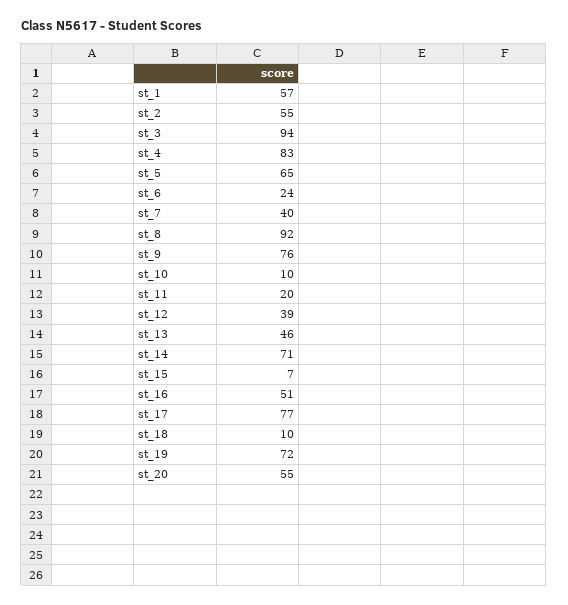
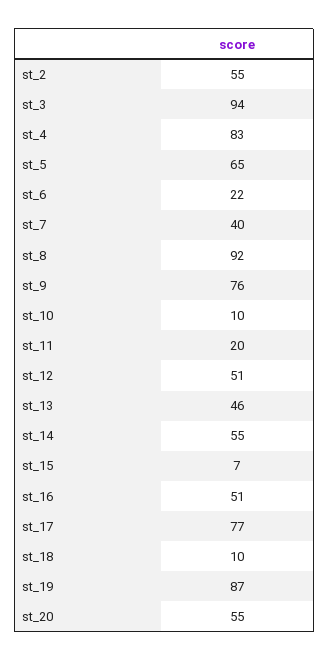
  {
-   "st_1": 57,
    "st_2": 55,
    "st_3": 94,
    "st_4": 83,
    "st_5": 65,
-   "st_6": 24,
+   "st_6": 22,
    "st_7": 40,
    "st_8": 92,
    "st_9": 76,
    "st_10": 10,
    "st_11": 20,
-   "st_12": 39,
+   "st_12": 51,
    "st_13": 46,
-   "st_14": 71,
+   "st_14": 55,
    "st_15": 7,
    "st_16": 51,
    "st_17": 77,
    "st_18": 10,
-   "st_19": 72,
+   "st_19": 87,
    "st_20": 55
  }

